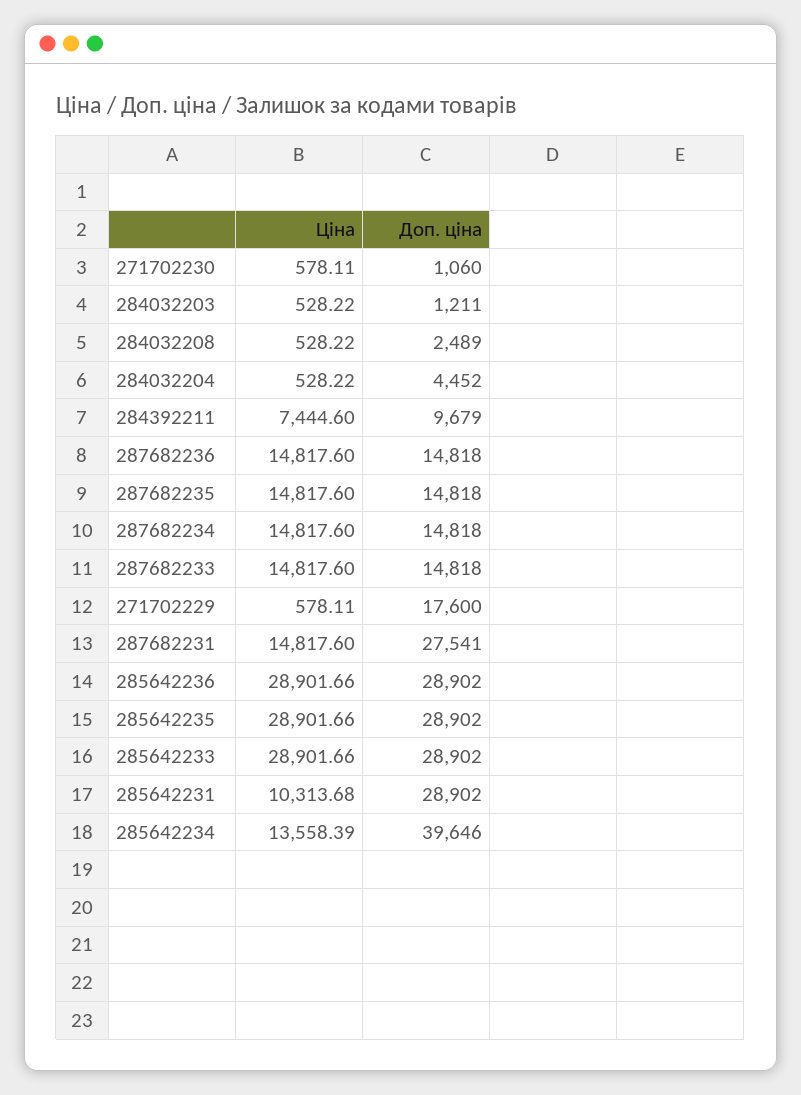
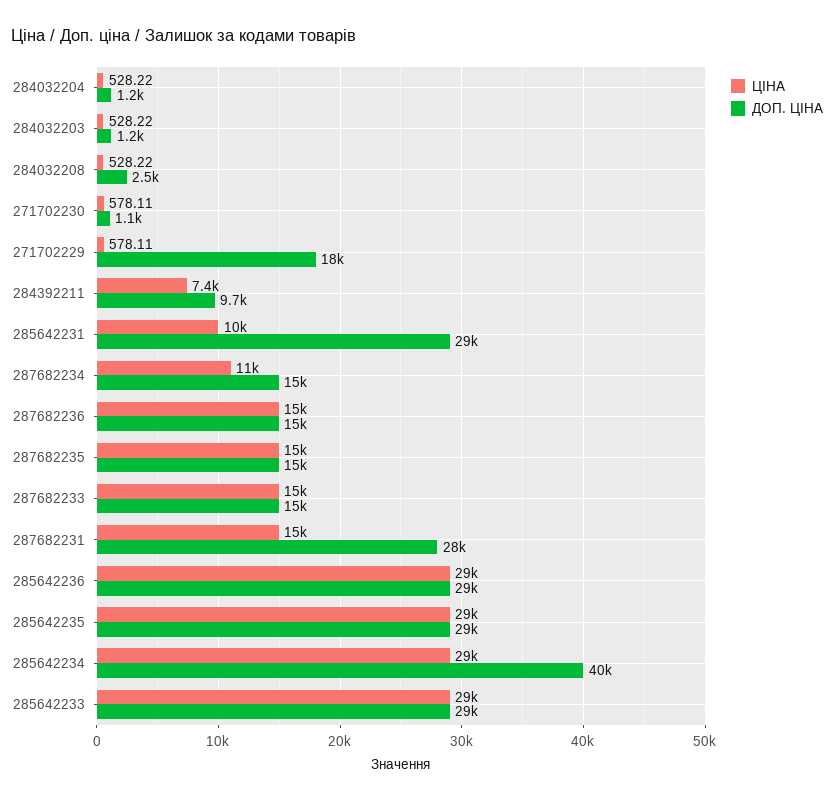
  {
    "Ціна": {
      "271702230": 578.11,
      "284032203": 528.22,
      "284032208": 528.22,
      "284032204": 528.22,
      "284392211": 7444.6,
      "287682236": 14817.6,
      "287682235": 14817.6,
-     "287682234": 14817.6,
+     "287682234": 11000,
      "287682233": 14817.6,
      "271702229": 578.11,
      "287682231": 14817.6,
      "285642236": 28901.66,
      "285642235": 28901.66,
      "285642233": 28901.66,
      "285642231": 10313.68,
-     "285642234": 13558.39
+     "285642234": 29000
    },
    "Доп. ціна": {
      "271702230": 1060,
      "284032203": 1211,
      "284032208": 2489,
-     "284032204": 4452,
+     "284032204": 1200,
      "284392211": 9679,
      "287682236": 14818,
      "287682235": 14818,
      "287682234": 14818,
      "287682233": 14818,
      "271702229": 17600,
      "287682231": 27541,
      "285642236": 28902,
      "285642235": 28902,
      "285642233": 28902,
      "285642231": 28902,
      "285642234": 39646
    }
  }

